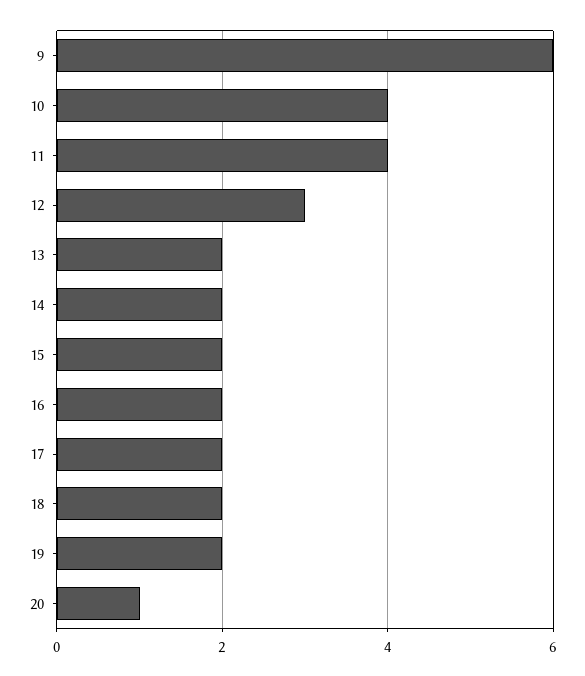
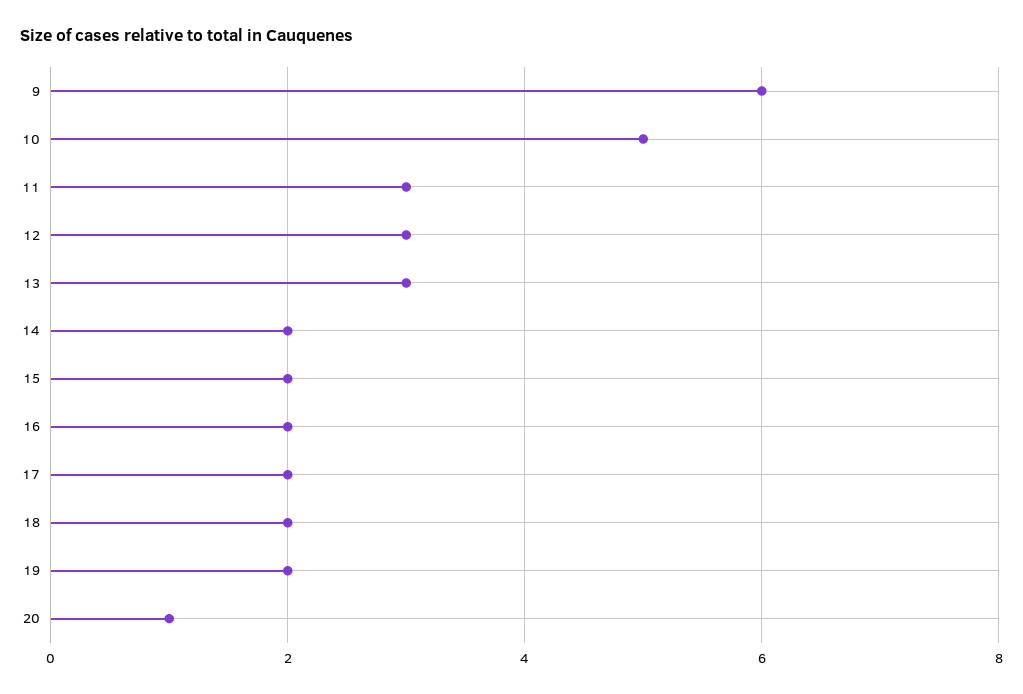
  {
    "9": 6,
-   "10": 4,
+   "10": 5,
-   "11": 4,
+   "11": 3,
    "12": 3,
-   "13": 2,
+   "13": 3,
    "14": 2,
    "15": 2,
    "16": 2,
    "17": 2,
    "18": 2,
    "19": 2,
    "20": 1
  }

